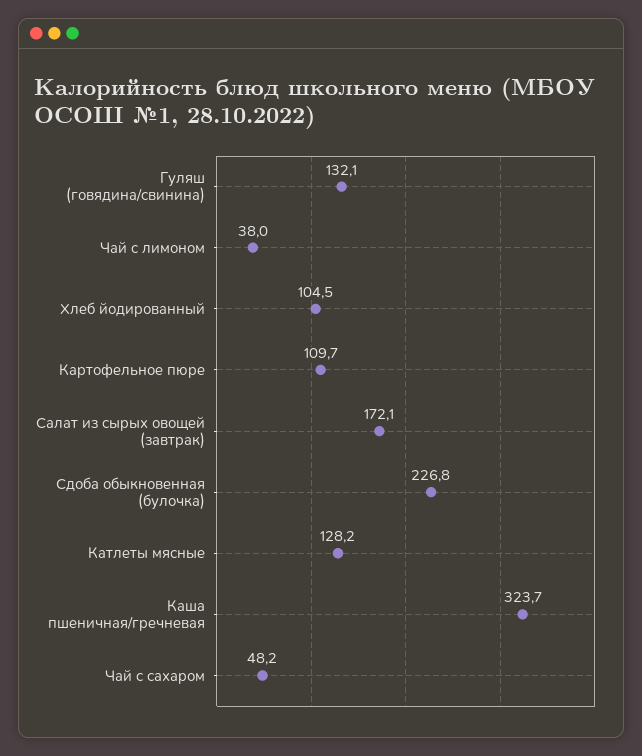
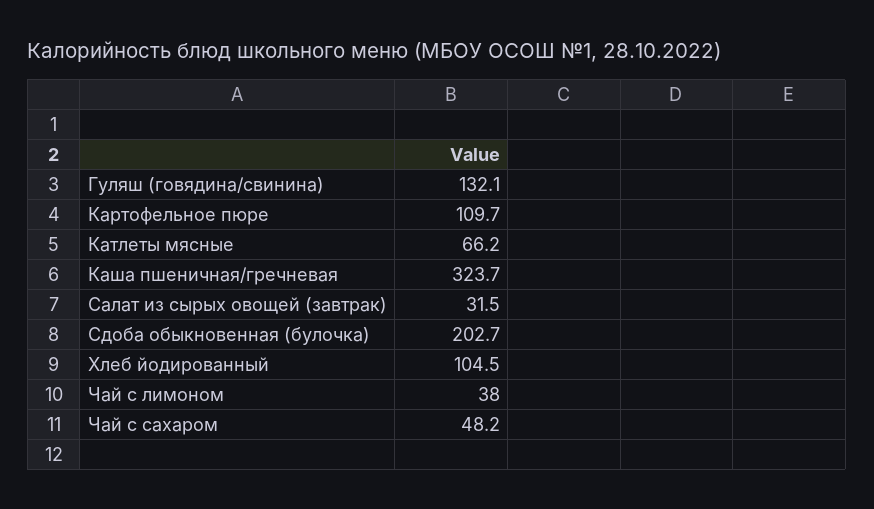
  {
    "Гуляш (говядина/свинина)": 132.1,
    "Чай с лимоном": 38,
    "Хлеб йодированный": 104.5,
    "Картофельное пюре": 109.7,
-   "Салат из сырых овощей (завтрак)": 172.1,
+   "Салат из сырых овощей (завтрак)": 31.5,
-   "Сдоба обыкновенная (булочка)": 226.8,
+   "Сдоба обыкновенная (булочка)": 202.7,
-   "Катлеты мясные": 128.2,
+   "Катлеты мясные": 66.2,
    "Каша пшеничная/гречневая": 323.7,
    "Чай с сахаром": 48.2
  }

